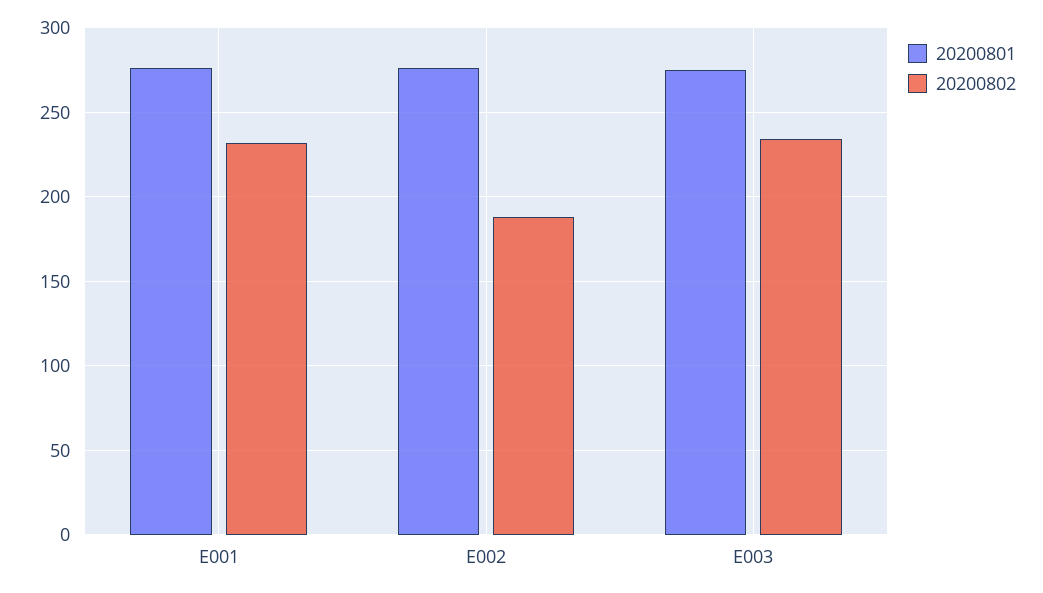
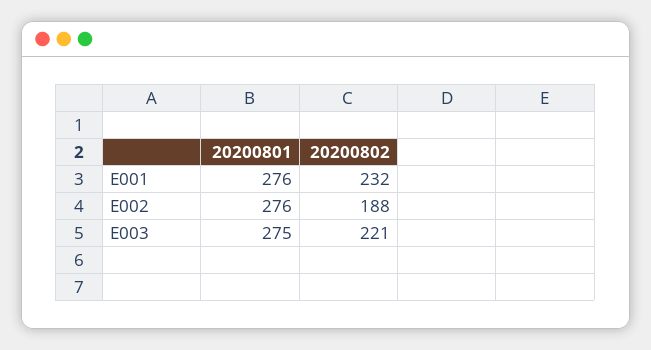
  {
    "20200801": {
      "E001": 276,
      "E002": 276,
      "E003": 275
    },
    "20200802": {
      "E001": 232,
      "E002": 188,
-     "E003": 235
+     "E003": 221
    }
  }

